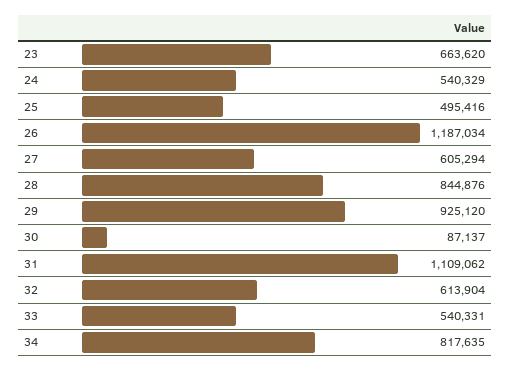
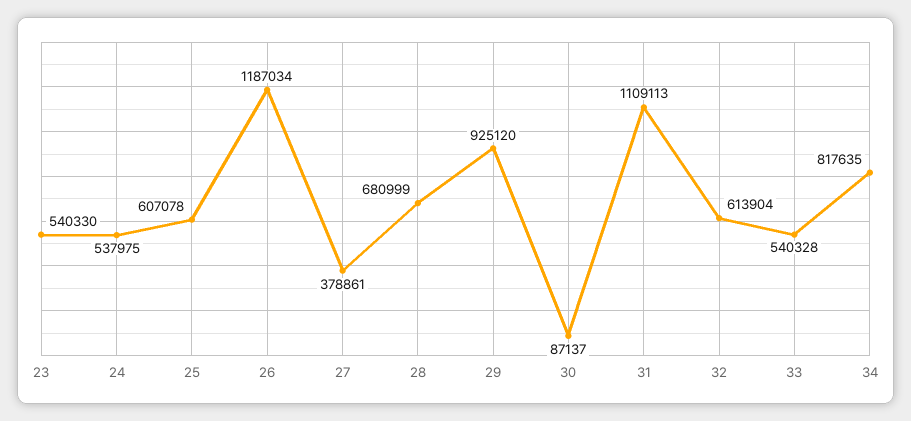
  {
-   "23": 663620,
+   "23": 540330,
-   "24": 540329,
+   "24": 537975,
-   "25": 495416,
+   "25": 607078,
    "26": 1187034,
-   "27": 605294,
+   "27": 378861,
-   "28": 844876,
+   "28": 680999,
    "29": 925120,
    "30": 87137,
-   "31": 1109062,
+   "31": 1109113,
    "32": 613904,
-   "33": 540331,
+   "33": 540328,
    "34": 817635
  }

